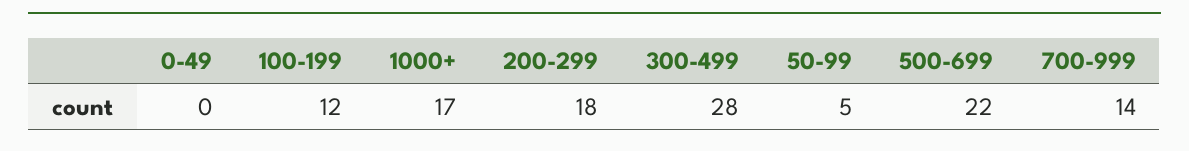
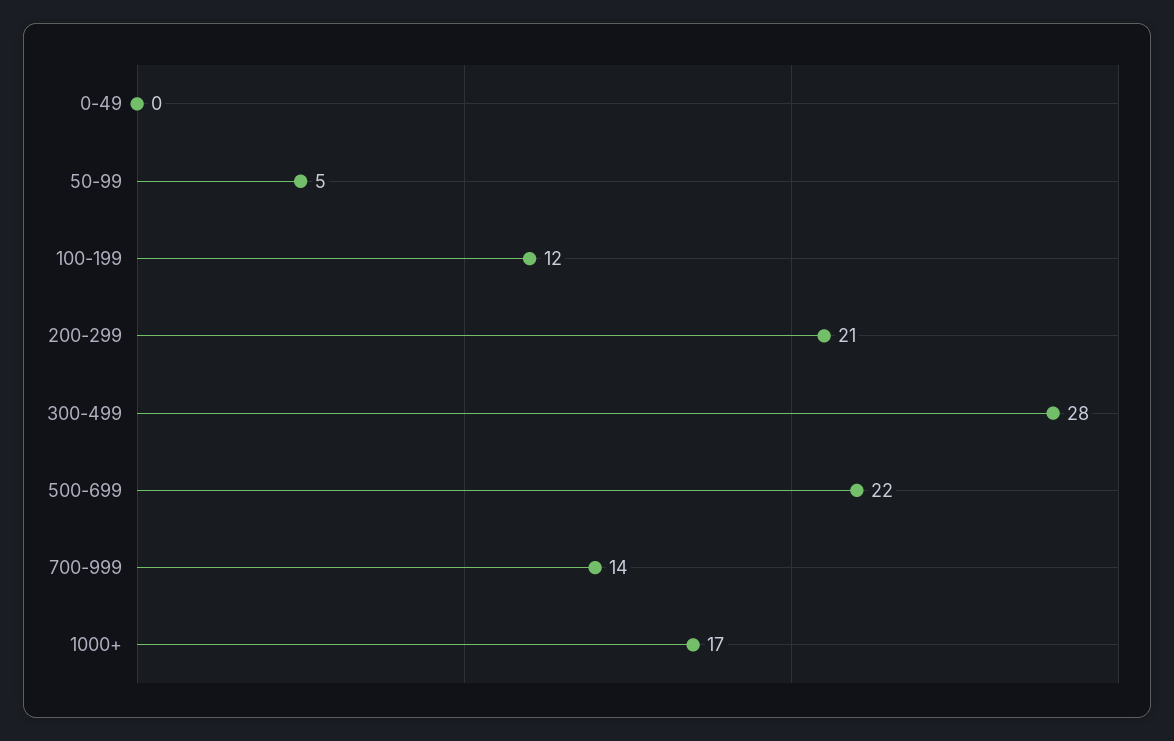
  {
    "0-49": 0,
    "100-199": 12,
    "1000+": 17,
-   "200-299": 18,
+   "200-299": 21,
    "300-499": 28,
    "50-99": 5,
    "500-699": 22,
    "700-999": 14
  }

